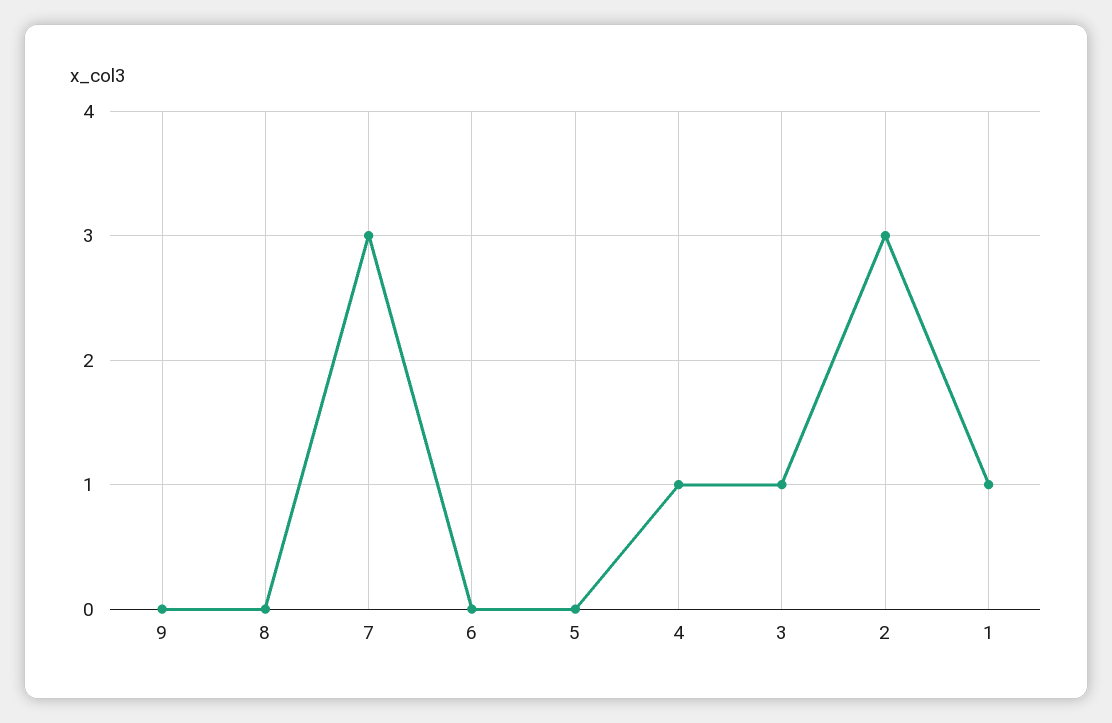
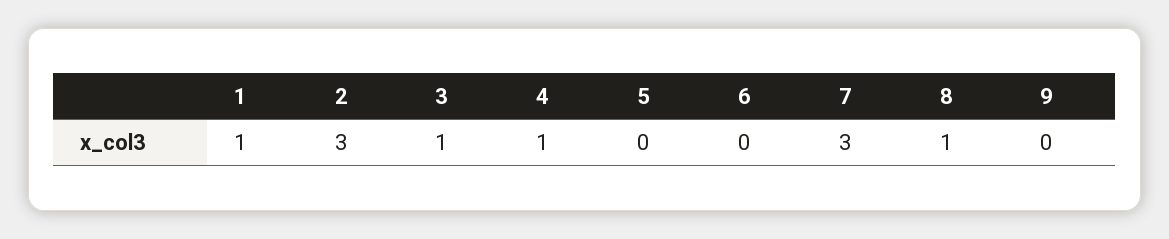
  {
    "9": 0,
-   "8": 0,
+   "8": 1,
    "7": 3,
    "6": 0,
    "5": 0,
    "4": 1,
    "3": 1,
    "2": 3,
    "1": 1
  }

